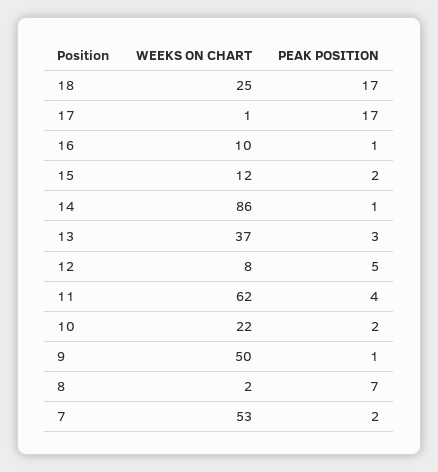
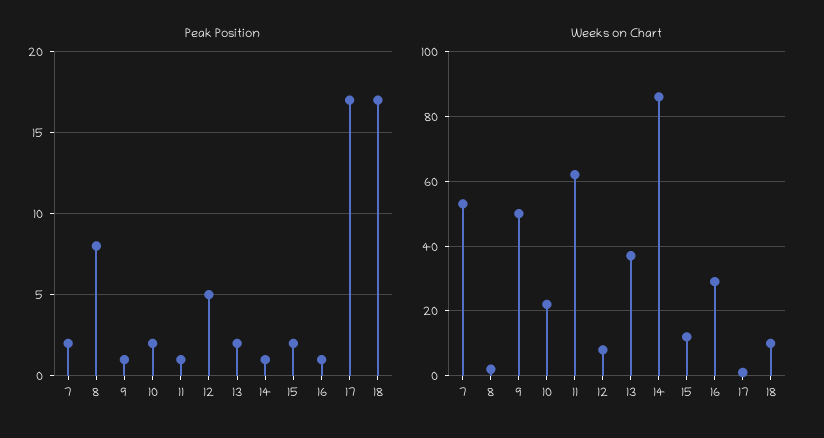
  {
    "WEEKS ON CHART": {
-     "18": 25,
+     "18": 10,
      "17": 1,
-     "16": 10,
+     "16": 30,
      "15": 12,
      "14": 86,
      "13": 37,
      "12": 8,
      "11": 62,
      "10": 22,
      "9": 50,
      "8": 2,
      "7": 53
    },
    "PEAK POSITION": {
      "18": 17,
      "17": 17,
      "16": 1,
      "15": 2,
      "14": 1,
-     "13": 3,
+     "13": 2,
      "12": 5,
-     "11": 4,
+     "11": 1,
      "10": 2,
      "9": 1,
-     "8": 7,
+     "8": 8,
      "7": 2
    }
  }

